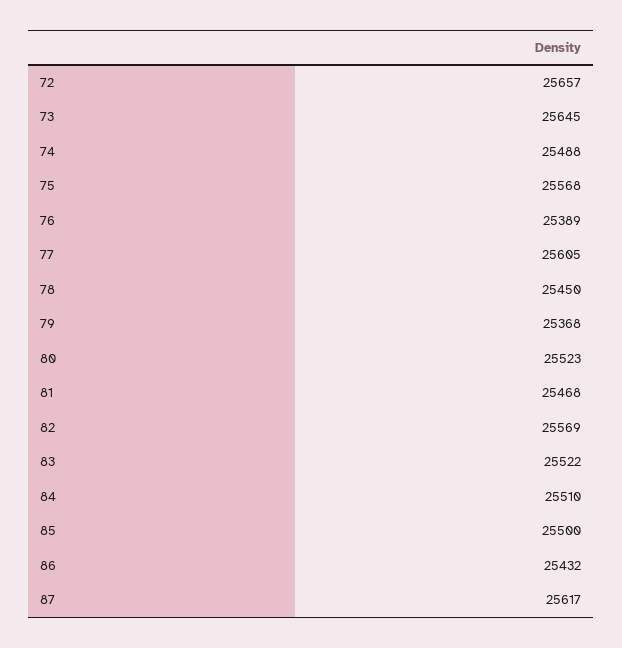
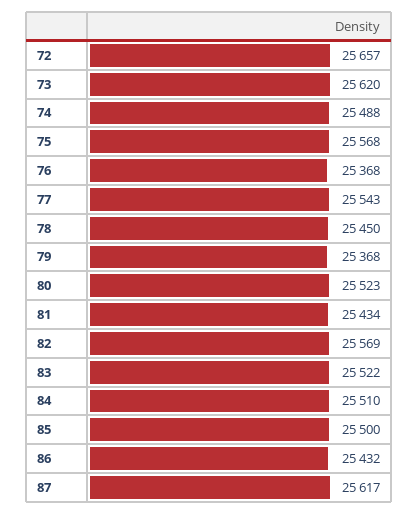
  {
    "72": 25657,
-   "73": 25645,
+   "73": 25620,
    "74": 25488,
    "75": 25568,
-   "76": 25389,
+   "76": 25368,
-   "77": 25605,
+   "77": 25543,
    "78": 25450,
    "79": 25368,
    "80": 25523,
-   "81": 25468,
+   "81": 25434,
    "82": 25569,
    "83": 25522,
    "84": 25510,
    "85": 25500,
    "86": 25432,
    "87": 25617
  }

